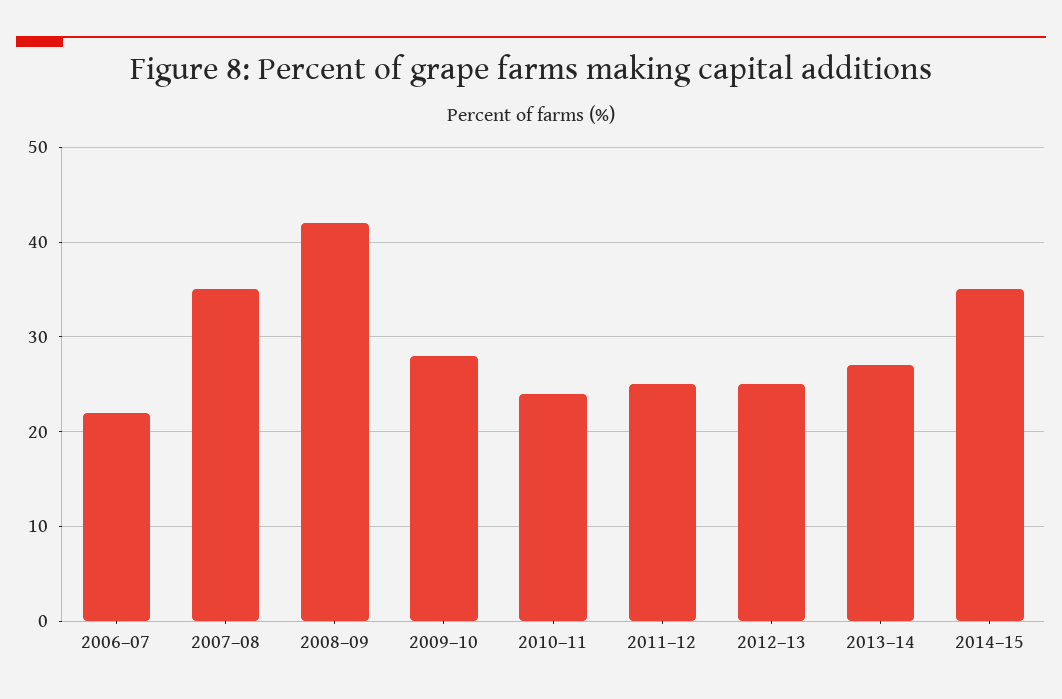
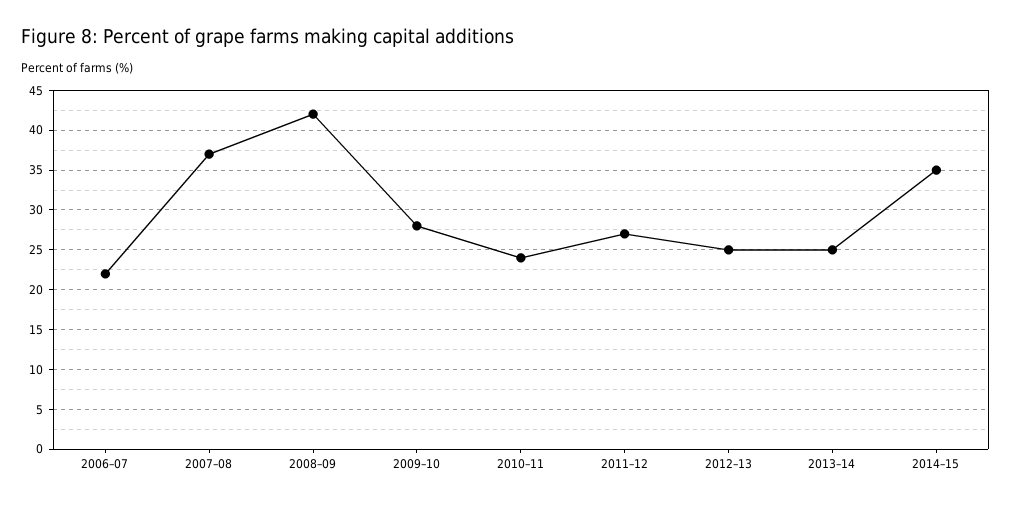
  {
    "2006–07": 22,
-   "2007–08": 35,
+   "2007–08": 37,
    "2008–09": 42,
    "2009–10": 28,
    "2010–11": 24,
-   "2011–12": 25,
+   "2011–12": 27,
    "2012–13": 25,
-   "2013–14": 27,
+   "2013–14": 25,
    "2014–15": 35
  }

